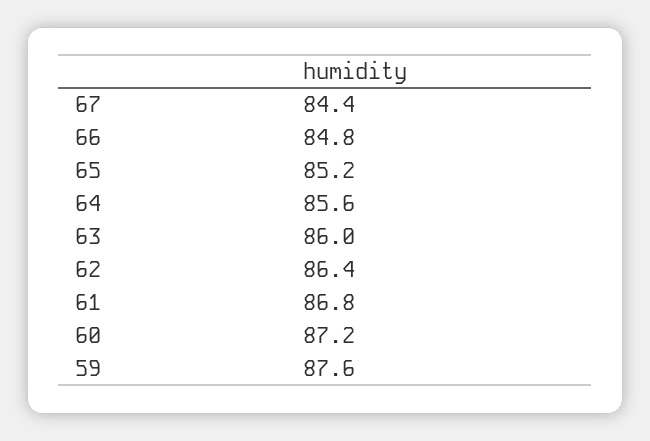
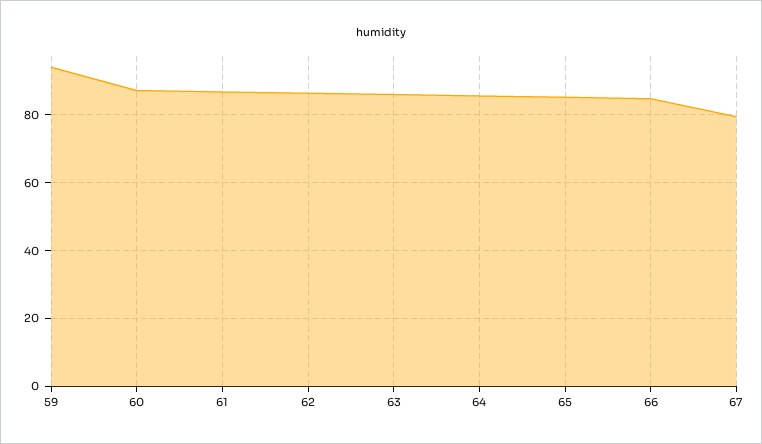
  {
-   "67": 84.4,
+   "67": 80,
    "66": 84.8,
    "65": 85.2,
    "64": 85.6,
    "63": 86,
    "62": 86.4,
    "61": 86.8,
    "60": 87.2,
-   "59": 87.6
+   "59": 94
  }

